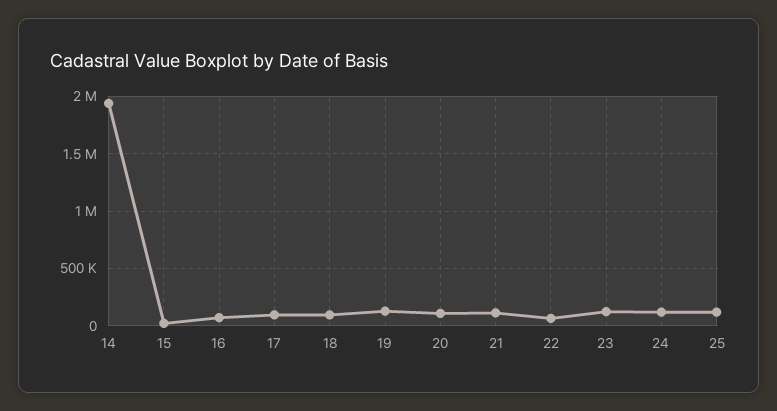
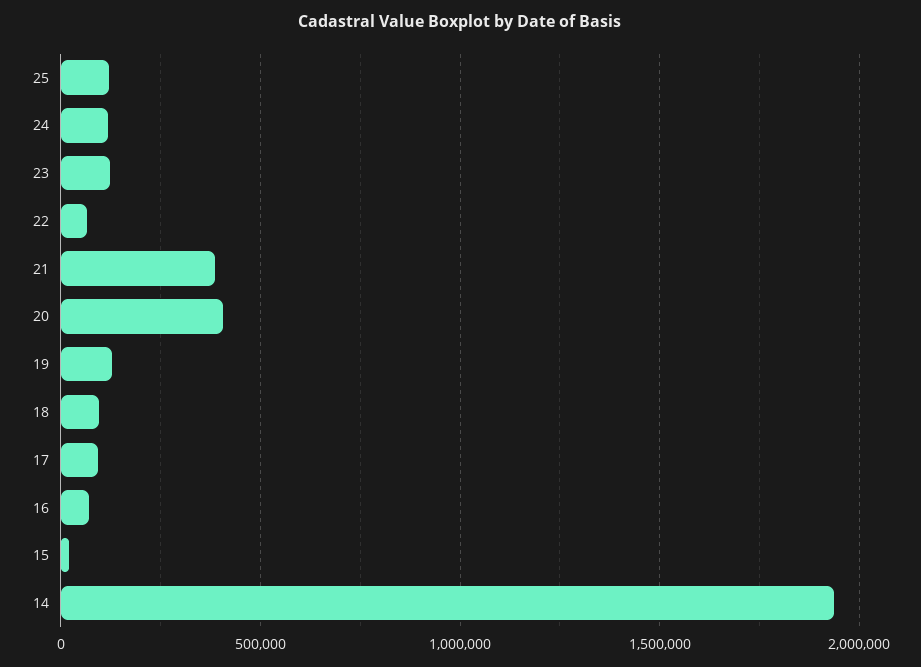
  {
    "14": 1950000,
    "15": 0,
    "16": 50000,
    "17": 100000,
    "18": 100000,
    "19": 150000,
-   "20": 100000,
+   "20": 400000,
-   "21": 100000,
+   "21": 400000,
    "22": 50000,
    "23": 100000,
    "24": 100000,
    "25": 100000
  }

